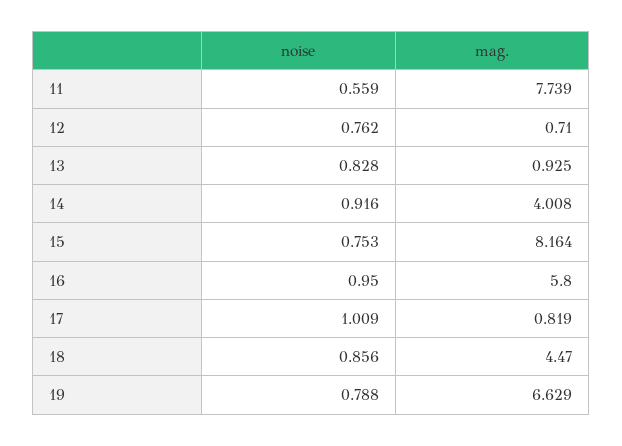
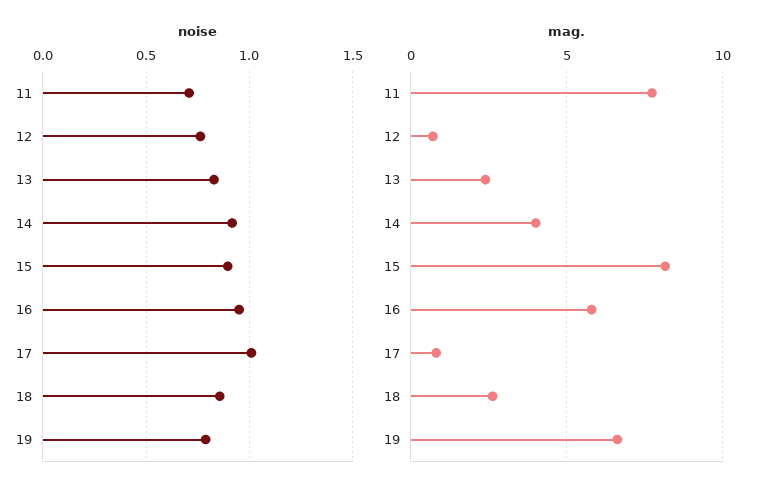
  {
    "noise": {
-     "11": 0.559,
+     "11": 0.7,
      "12": 0.762,
      "13": 0.828,
      "14": 0.916,
-     "15": 0.753,
+     "15": 0.9,
      "16": 0.95,
      "17": 1.009,
      "18": 0.856,
      "19": 0.788
    },
    "mag.": {
      "11": 7.739,
      "12": 0.71,
-     "13": 0.925,
+     "13": 2.5,
      "14": 4.008,
      "15": 8.164,
      "16": 5.8,
      "17": 0.819,
-     "18": 4.47,
+     "18": 2.5,
      "19": 6.629
    }
  }

